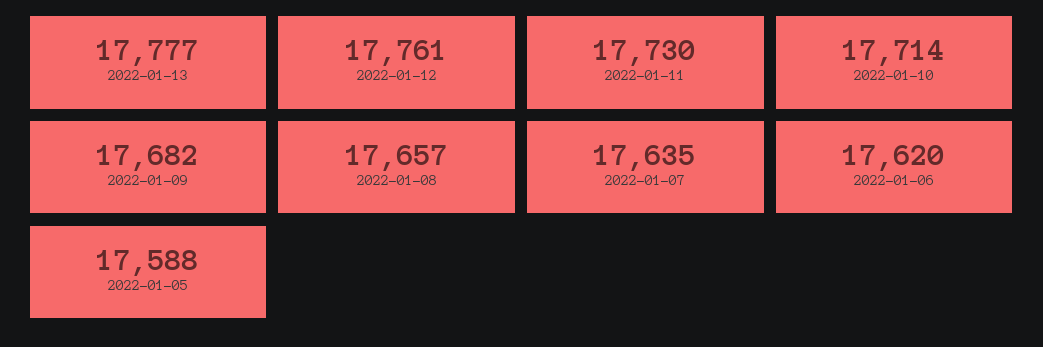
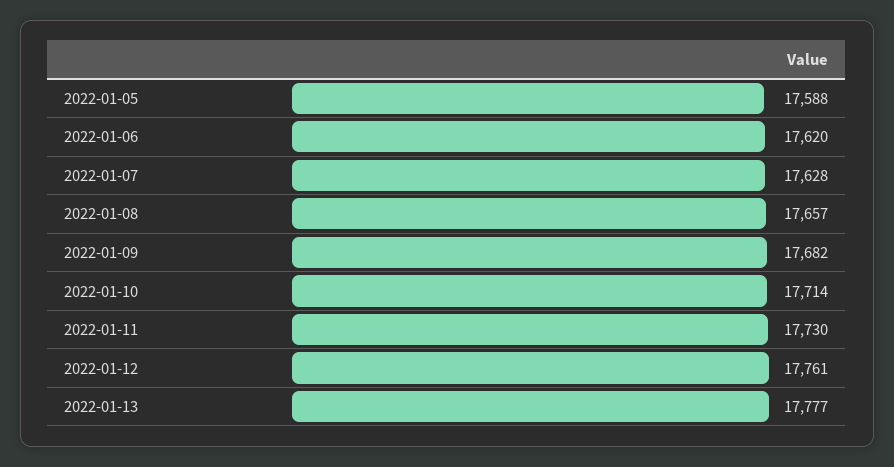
  {
    "2022-01-13": 17777,
    "2022-01-12": 17761,
    "2022-01-11": 17730,
    "2022-01-10": 17714,
    "2022-01-09": 17682,
    "2022-01-08": 17657,
-   "2022-01-07": 17635,
+   "2022-01-07": 17628,
    "2022-01-06": 17620,
    "2022-01-05": 17588
  }

